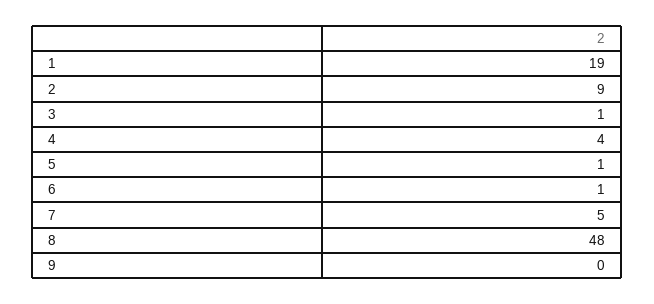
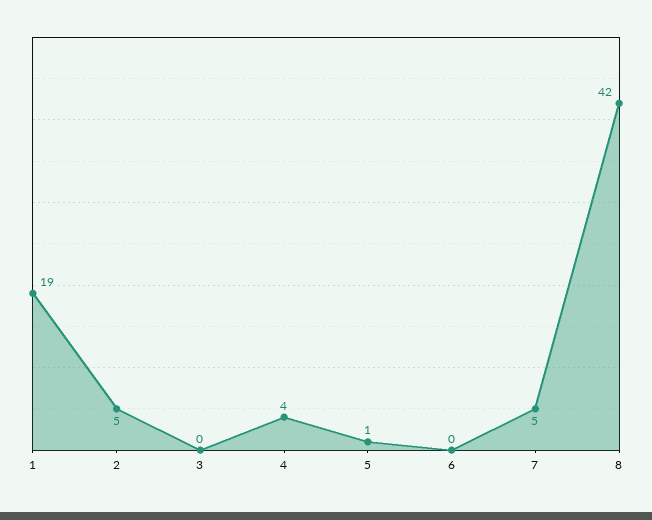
  {
    "1": 19,
-   "2": 9,
+   "2": 5,
-   "3": 1,
+   "3": 0,
    "4": 4,
    "5": 1,
-   "6": 1,
+   "6": 0,
    "7": 5,
-   "8": 48,
+   "8": 42
-   "9": 0
  }

